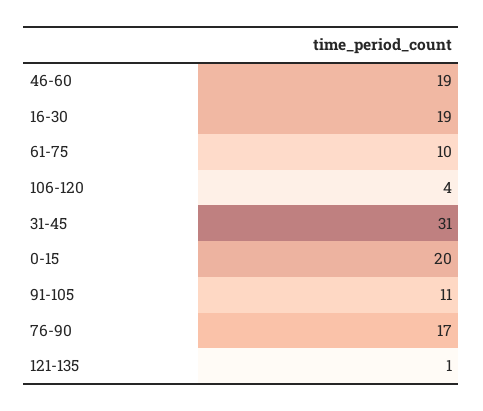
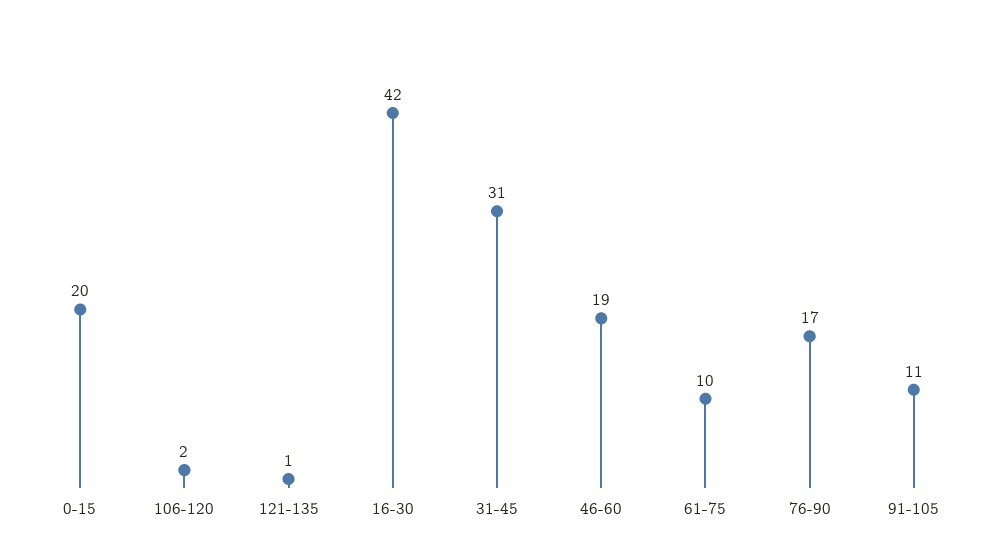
  {
    "46-60": 19,
-   "16-30": 19,
+   "16-30": 42,
    "61-75": 10,
-   "106-120": 4,
+   "106-120": 2,
    "31-45": 31,
    "0-15": 20,
    "91-105": 11,
    "76-90": 17,
    "121-135": 1
  }

